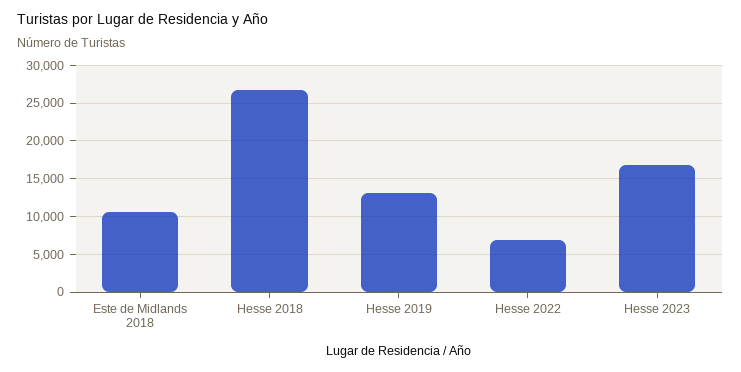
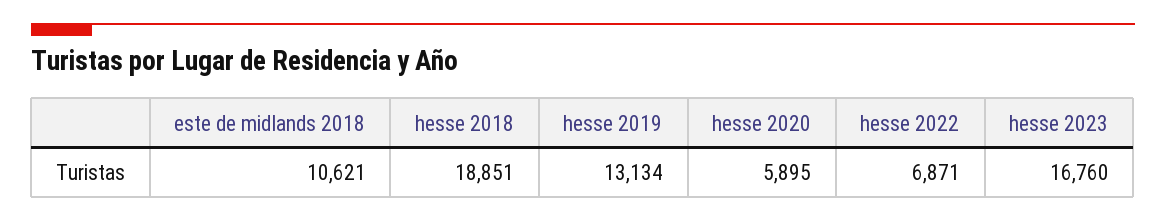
  {
    "Este de Midlands 2018": 10621,
-   "Hesse 2018": 27000,
+   "Hesse 2018": 18851,
    "Hesse 2019": 13134,
    "Hesse 2022": 6871,
-   "Hesse 2023": 16760
+   "Hesse 2023": 16760,
+   "hesse 2020": 5895
  }

